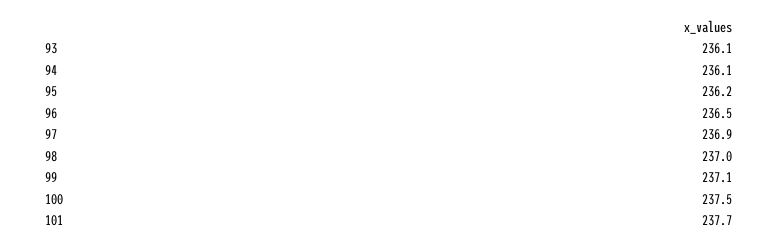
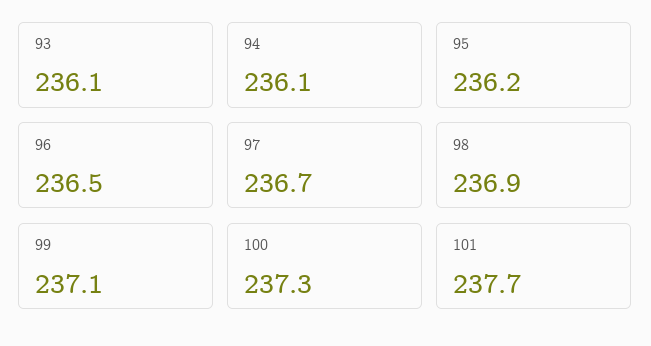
  {
    "93": 236.1,
    "94": 236.1,
    "95": 236.2,
    "96": 236.5,
-   "97": 236.9,
+   "97": 236.7,
-   "98": 237,
+   "98": 236.9,
    "99": 237.1,
-   "100": 237.5,
+   "100": 237.3,
    "101": 237.7
  }

